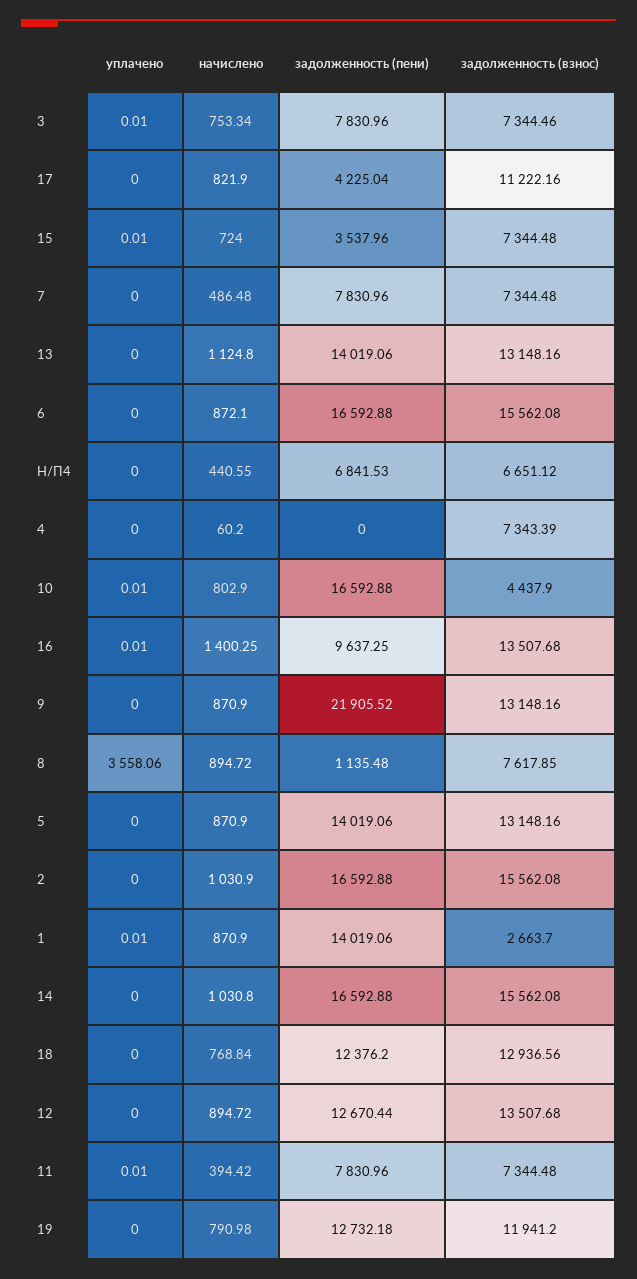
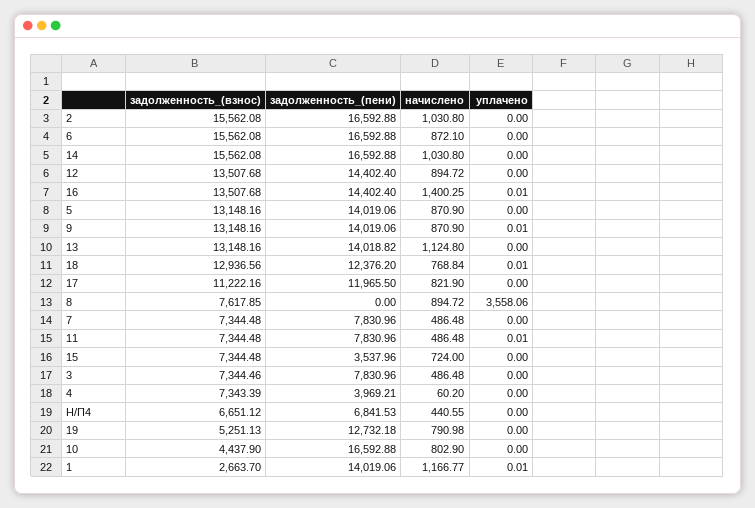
  {
    "уплачено": {
-     "3": 0.01,
+     "3": 0,
      "17": 0,
-     "15": 0.01,
+     "15": 0,
      "7": 0,
      "13": 0,
      "6": 0,
      "Н/П4": 0,
      "4": 0,
-     "10": 0.01,
+     "10": 0,
      "16": 0.01,
-     "9": 0,
+     "9": 0.01,
      "8": 3558.06,
      "5": 0,
      "2": 0,
      "1": 0.01,
      "14": 0,
-     "18": 0,
+     "18": 0.01,
      "12": 0,
      "11": 0.01,
      "19": 0
    },
    "начислено": {
-     "3": 753.34,
+     "3": 486.48,
      "17": 821.9,
      "15": 724,
      "7": 486.48,
      "13": 1124.8,
      "6": 872.1,
      "Н/П4": 440.55,
      "4": 60.2,
      "10": 802.9,
      "16": 1400.25,
      "9": 870.9,
      "8": 894.72,
      "5": 870.9,
-     "2": 1030.9,
+     "2": 1030.8,
-     "1": 870.9,
+     "1": 1166.77,
      "14": 1030.8,
      "18": 768.84,
      "12": 894.72,
-     "11": 394.42,
+     "11": 486.48,
      "19": 790.98
    },
    "задолженность (пени)": {
      "3": 7830.96,
-     "17": 4225.04,
+     "17": 11965.5,
      "15": 3537.96,
      "7": 7830.96,
-     "13": 14019.06,
+     "13": 14018.82,
      "6": 16592.88,
      "Н/П4": 6841.53,
-     "4": 0,
+     "4": 3969.21,
      "10": 16592.88,
-     "16": 9637.25,
+     "16": 14402.4,
-     "9": 21905.52,
+     "9": 14019.06,
-     "8": 1135.48,
+     "8": 0,
      "5": 14019.06,
      "2": 16592.88,
      "1": 14019.06,
      "14": 16592.88,
      "18": 12376.2,
-     "12": 12670.44,
+     "12": 14402.4,
      "11": 7830.96,
      "19": 12732.18
    },
    "задолженность (взнос)": {
      "3": 7344.46,
      "17": 11222.16,
      "15": 7344.48,
      "7": 7344.48,
      "13": 13148.16,
      "6": 15562.08,
      "Н/П4": 6651.12,
      "4": 7343.39,
      "10": 4437.9,
      "16": 13507.68,
      "9": 13148.16,
      "8": 7617.85,
      "5": 13148.16,
      "2": 15562.08,
      "1": 2663.7,
      "14": 15562.08,
      "18": 12936.56,
      "12": 13507.68,
      "11": 7344.48,
-     "19": 11941.2
+     "19": 5251.13
    }
  }

